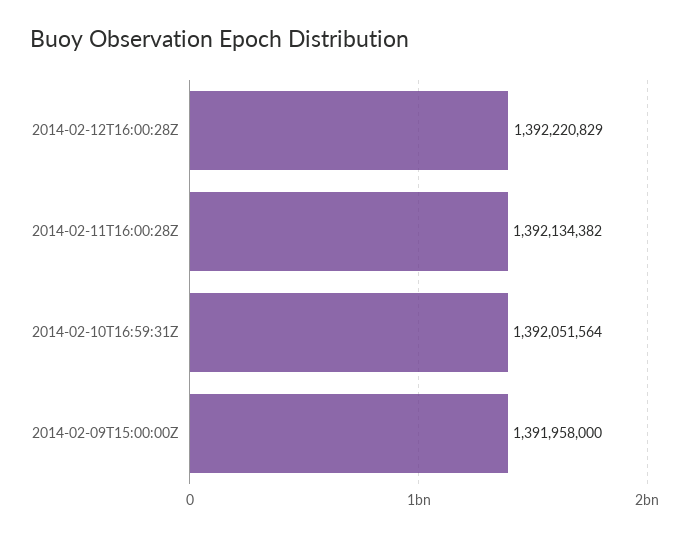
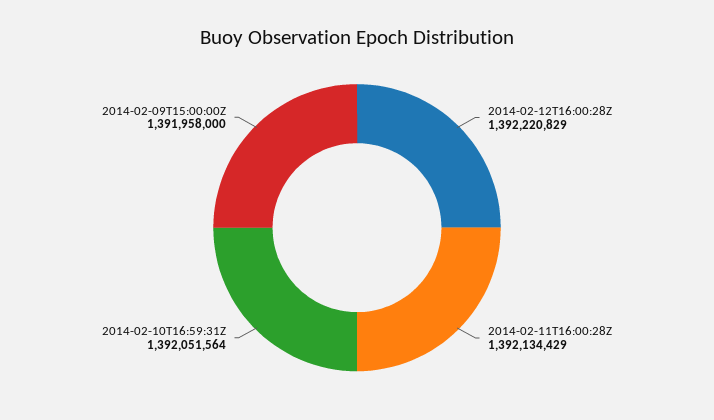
  {
    "2014-02-12T16:00:28Z": 1392220829,
-   "2014-02-11T16:00:28Z": 1392134382,
+   "2014-02-11T16:00:28Z": 1392134429,
    "2014-02-10T16:59:31Z": 1392051564,
    "2014-02-09T15:00:00Z": 1391958000
  }

